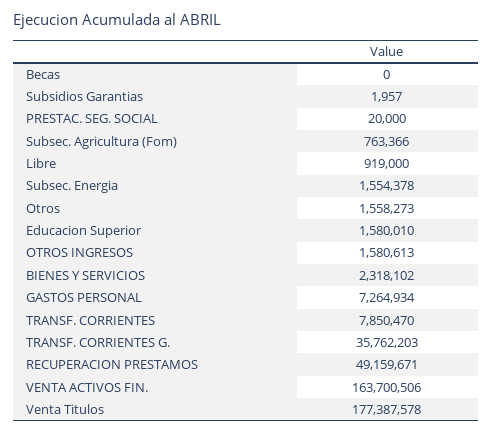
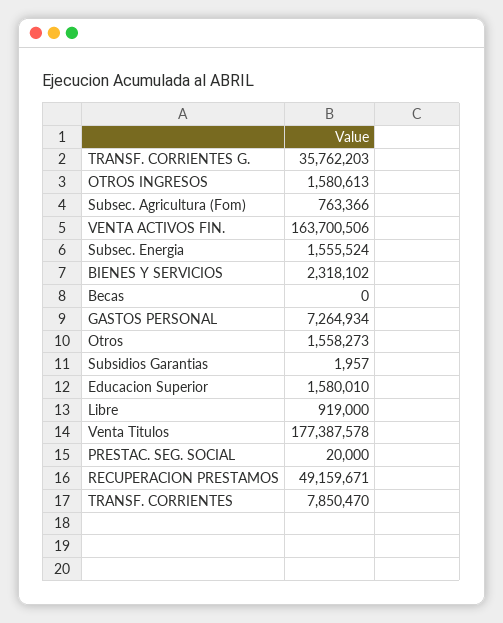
  {
    "Becas": 0,
    "Subsidios Garantias": 1957,
    "PRESTAC. SEG. SOCIAL": 20000,
    "Subsec. Agricultura (Fom)": 763366,
    "Libre": 919000,
-   "Subsec. Energia": 1554378,
+   "Subsec. Energia": 1555524,
    "Otros": 1558273,
    "Educacion Superior": 1580010,
    "OTROS INGRESOS": 1580613,
    "BIENES Y SERVICIOS": 2318102,
    "GASTOS PERSONAL": 7264934,
    "TRANSF. CORRIENTES": 7850470,
    "TRANSF. CORRIENTES G.": 35762203,
    "RECUPERACION PRESTAMOS": 49159671,
    "VENTA ACTIVOS FIN.": 163700506,
    "Venta Titulos": 177387578
  }

